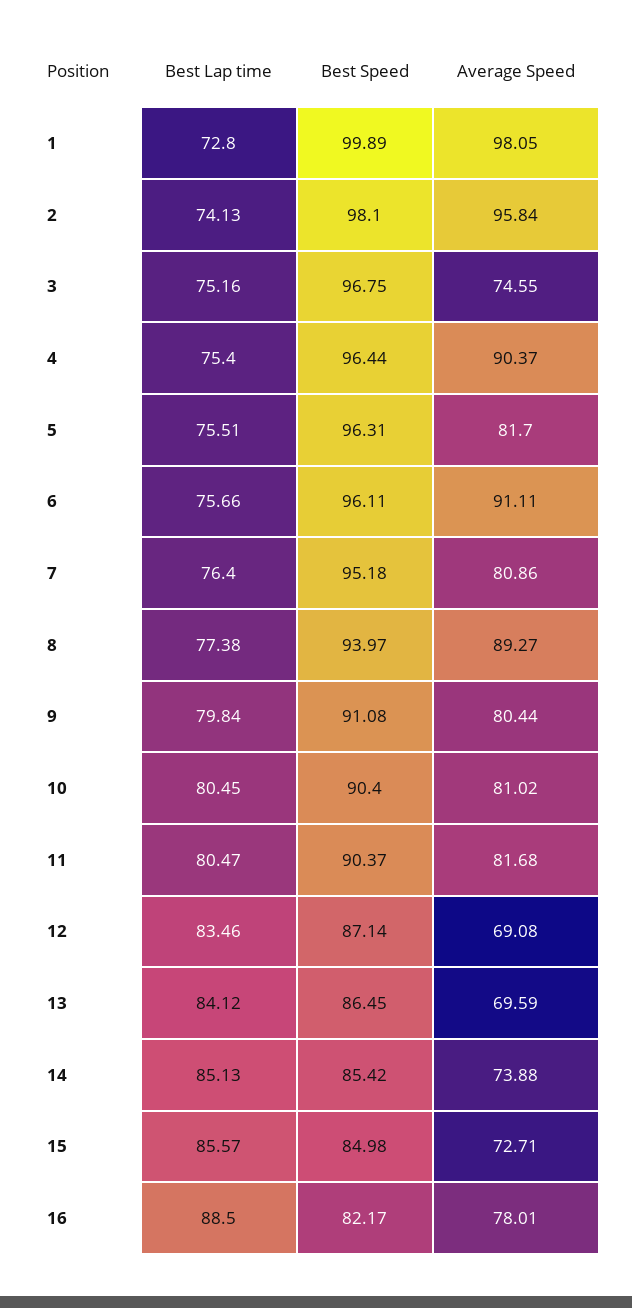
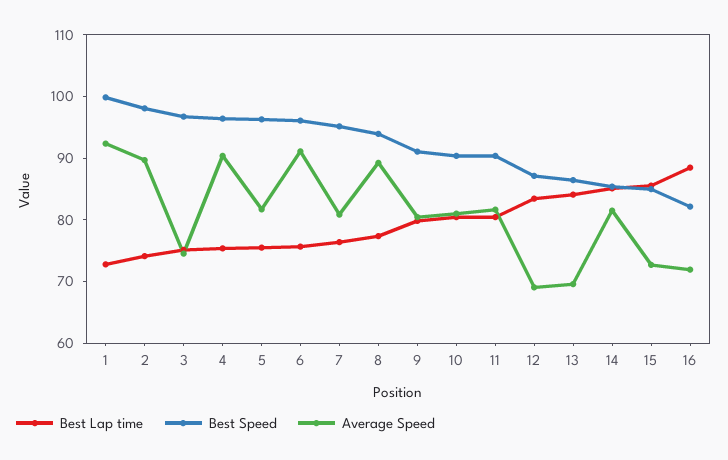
  {
    "Best Lap time": {
      "1": 72.8,
      "2": 74.13,
      "3": 75.16,
      "4": 75.4,
      "5": 75.51,
      "6": 75.66,
      "7": 76.4,
      "8": 77.38,
      "9": 79.84,
      "10": 80.45,
      "11": 80.47,
      "12": 83.46,
      "13": 84.12,
      "14": 85.13,
      "15": 85.57,
      "16": 88.5
    },
    "Best Speed": {
      "1": 99.89,
      "2": 98.1,
      "3": 96.75,
      "4": 96.44,
      "5": 96.31,
      "6": 96.11,
      "7": 95.18,
      "8": 93.97,
      "9": 91.08,
      "10": 90.4,
      "11": 90.37,
      "12": 87.14,
      "13": 86.45,
      "14": 85.42,
      "15": 84.98,
      "16": 82.17
    },
    "Average Speed": {
-     "1": 98.05,
+     "1": 92,
-     "2": 95.84,
+     "2": 90,
      "3": 74.55,
      "4": 90.37,
      "5": 81.7,
      "6": 91.11,
      "7": 80.86,
      "8": 89.27,
      "9": 80.44,
      "10": 81.02,
      "11": 81.68,
      "12": 69.08,
      "13": 69.59,
-     "14": 73.88,
+     "14": 82,
      "15": 72.71,
-     "16": 78.01
+     "16": 72
    }
  }

